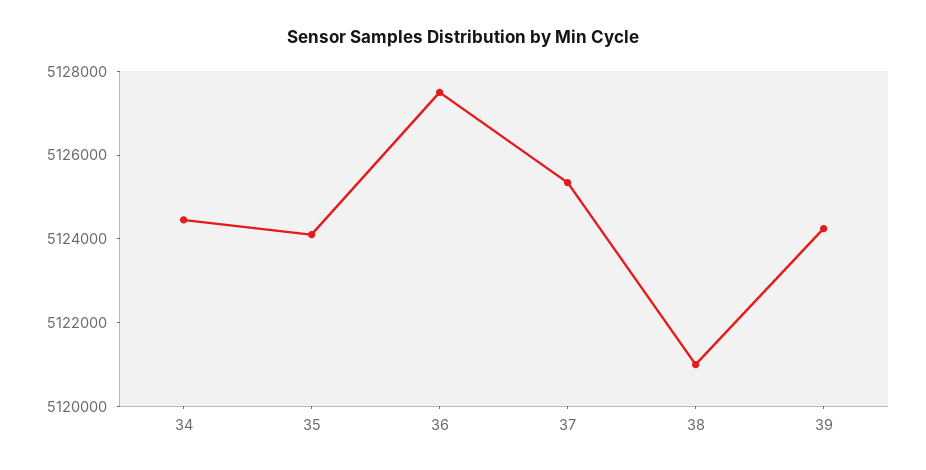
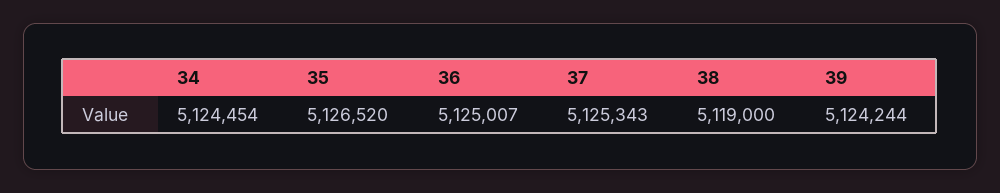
  {
    "34": 5124454,
-   "35": 5124000,
+   "35": 5126520,
-   "36": 5127500,
+   "36": 5125007,
    "37": 5125343,
-   "38": 5121000,
+   "38": 5119000,
    "39": 5124244
  }

